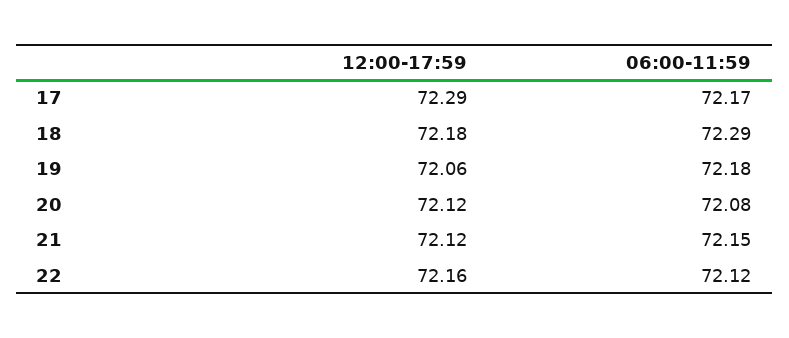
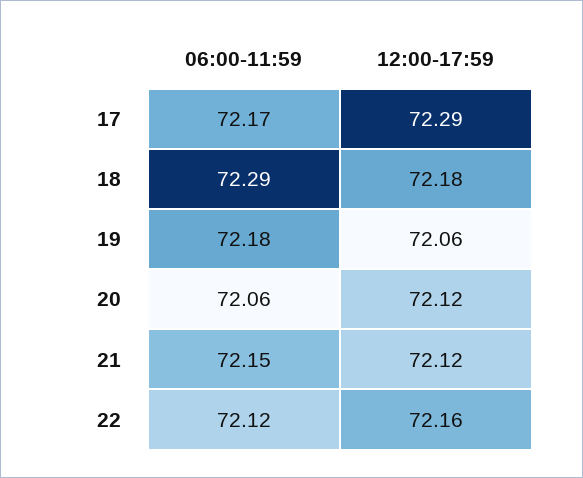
  {
    "12:00-17:59": {
      "17": 72.29,
      "18": 72.18,
      "19": 72.06,
      "20": 72.12,
      "21": 72.12,
      "22": 72.16
    },
    "06:00-11:59": {
      "17": 72.17,
      "18": 72.29,
      "19": 72.18,
-     "20": 72.08,
+     "20": 72.06,
      "21": 72.15,
      "22": 72.12
    }
  }

